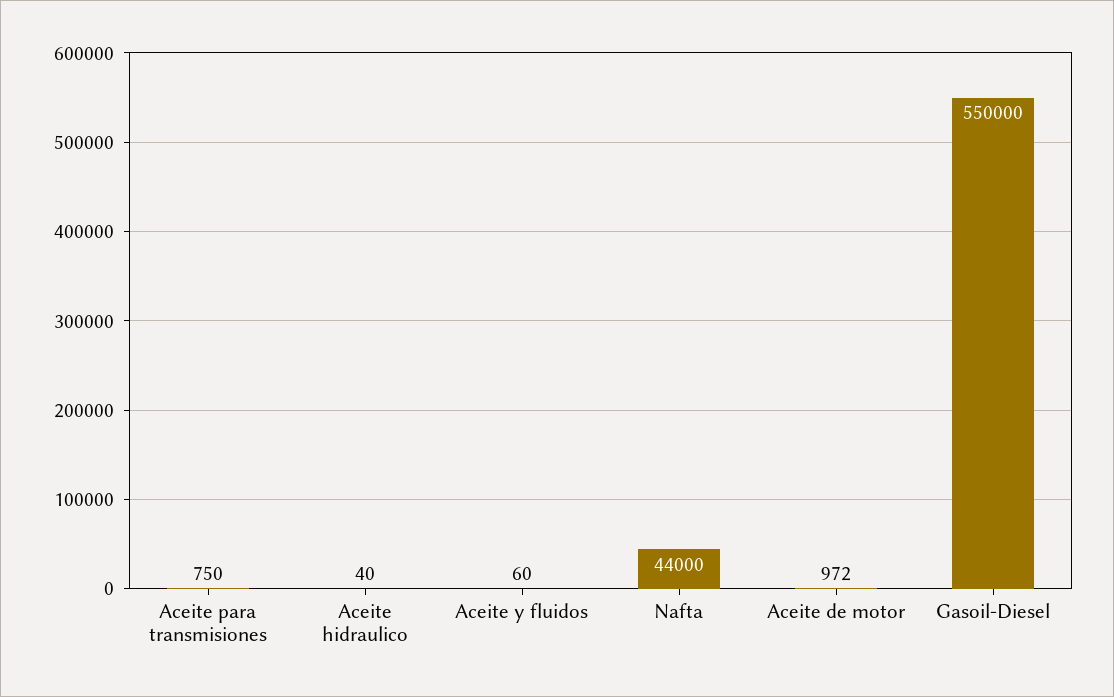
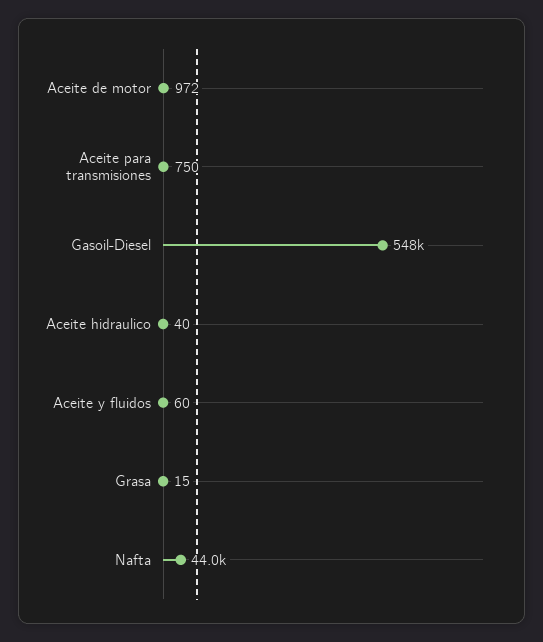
  {
    "Aceite para transmisiones": 750,
    "Aceite hidraulico": 40,
    "Aceite y fluidos": 60,
    "Nafta": 44000,
    "Aceite de motor": 972,
-   "Gasoil-Diesel": 550000
+   "Gasoil-Diesel": 548000,
+   "Grasa": 15
  }

